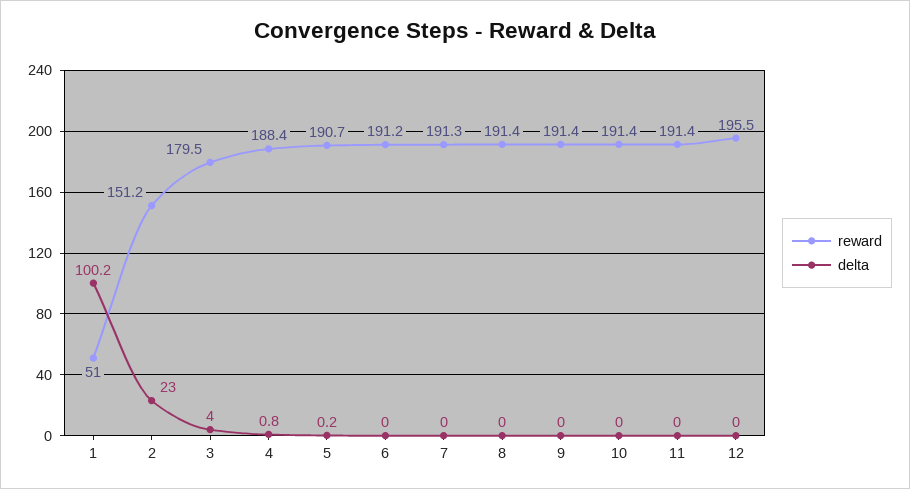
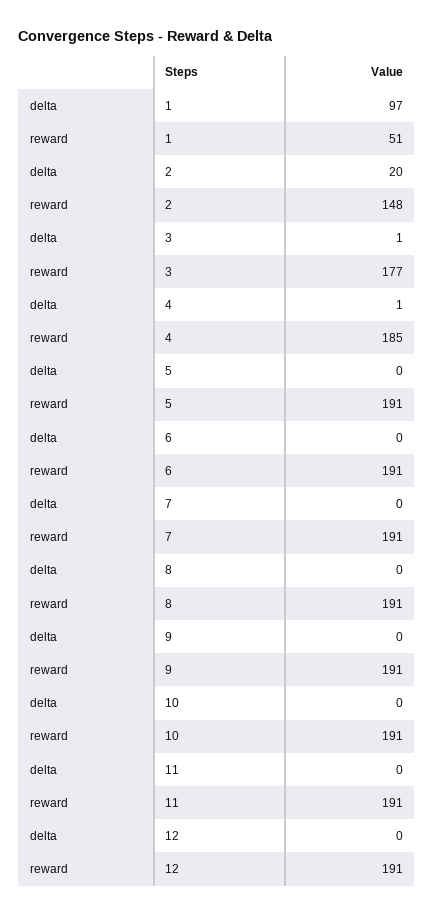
  {
    "reward": {
      "1": 51,
-     "2": 151.2,
+     "2": 148,
-     "3": 179.5,
+     "3": 177,
-     "4": 188.4,
+     "4": 185,
      "5": 190.7,
      "6": 191.2,
      "7": 191.3,
      "8": 191.4,
      "9": 191.4,
      "10": 191.4,
      "11": 191.4,
-     "12": 195.5
+     "12": 191
    },
    "delta": {
-     "1": 100.2,
+     "1": 97,
-     "2": 23,
+     "2": 20,
-     "3": 4,
+     "3": 1,
      "4": 0.8,
      "5": 0.2,
      "6": 0,
      "7": 0,
      "8": 0,
      "9": 0,
      "10": 0,
      "11": 0,
      "12": 0
    }
  }

